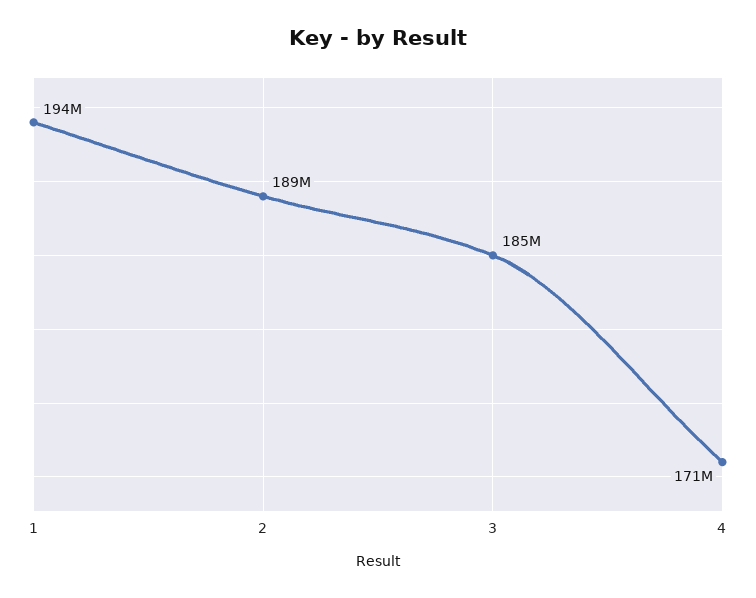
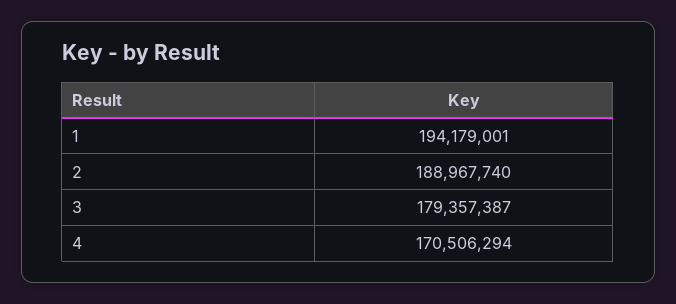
  {
    "1": 194179001,
    "2": 188967740,
-   "3": 185000000,
+   "3": 179357387,
    "4": 170506294
  }

